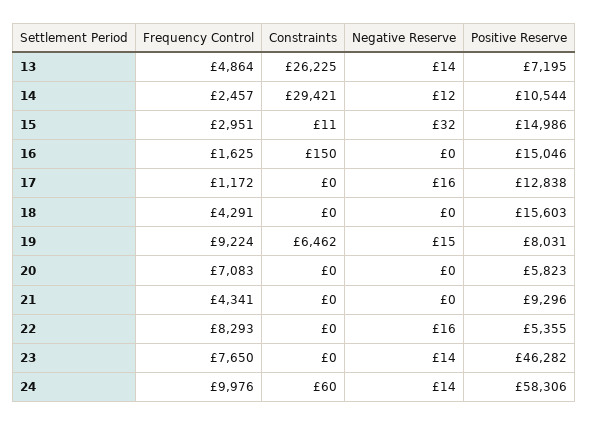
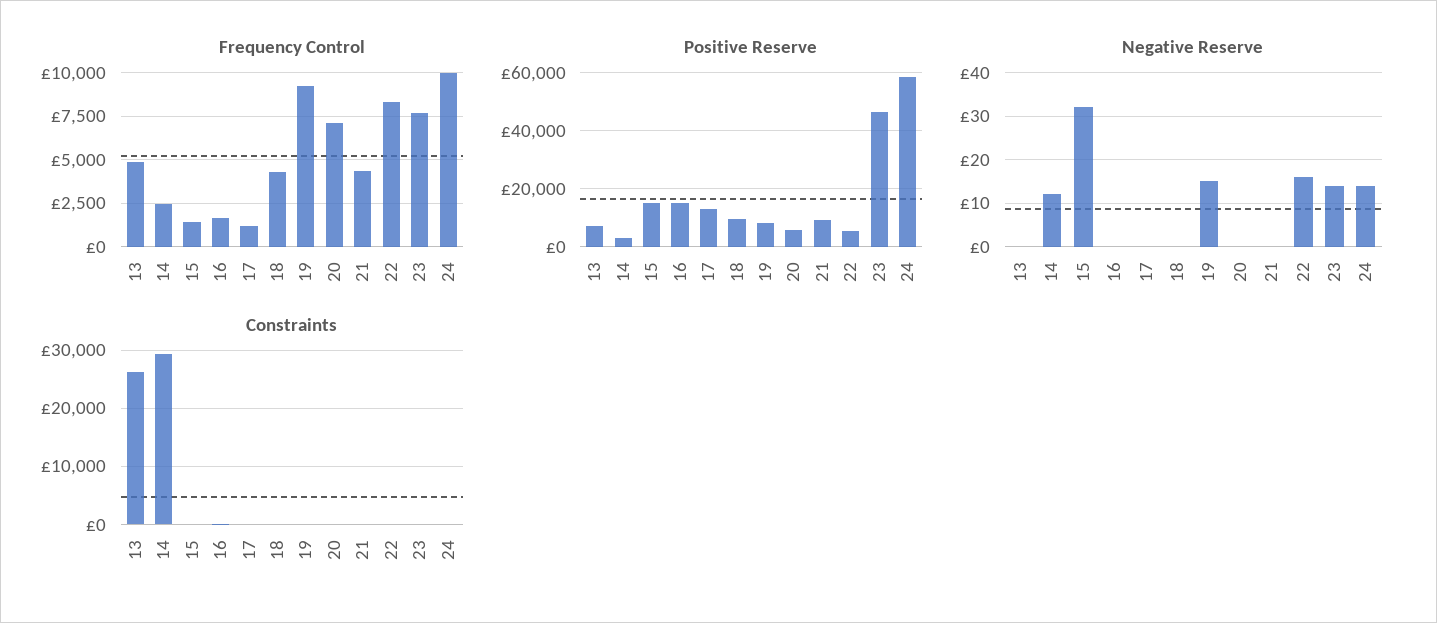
  {
    "Frequency Control": {
      "13": 4864,
      "14": 2457,
-     "15": 2951,
+     "15": 1500,
      "16": 1625,
      "17": 1172,
      "18": 4291,
      "19": 9224,
      "20": 7083,
      "21": 4341,
      "22": 8293,
      "23": 7650,
      "24": 9976
    },
    "Constraints": {
      "13": 26225,
      "14": 29421,
      "15": 11,
      "16": 150,
      "17": 0,
      "18": 0,
-     "19": 6462,
+     "19": 0,
      "20": 0,
      "21": 0,
      "22": 0,
      "23": 0,
      "24": 60
    },
    "Negative Reserve": {
-     "13": 14,
+     "13": 0,
      "14": 12,
      "15": 32,
      "16": 0,
-     "17": 16,
+     "17": 0,
      "18": 0,
      "19": 15,
      "20": 0,
      "21": 0,
      "22": 16,
      "23": 14,
      "24": 14
    },
    "Positive Reserve": {
      "13": 7195,
-     "14": 10544,
+     "14": 2500,
      "15": 14986,
      "16": 15046,
      "17": 12838,
-     "18": 15603,
+     "18": 10000,
      "19": 8031,
      "20": 5823,
      "21": 9296,
      "22": 5355,
      "23": 46282,
      "24": 58306
    }
  }

